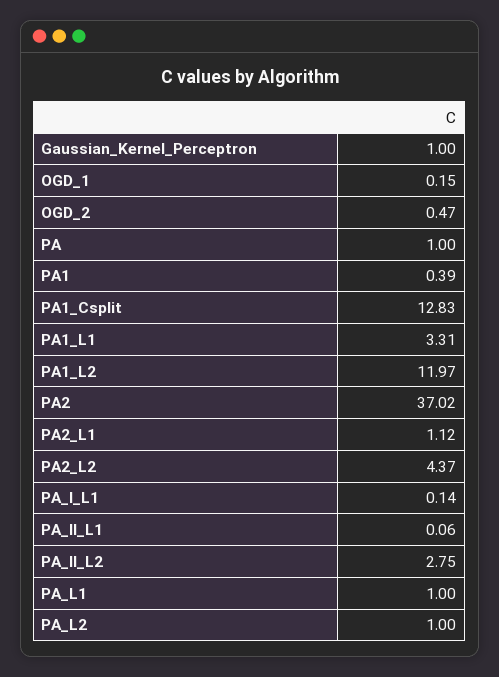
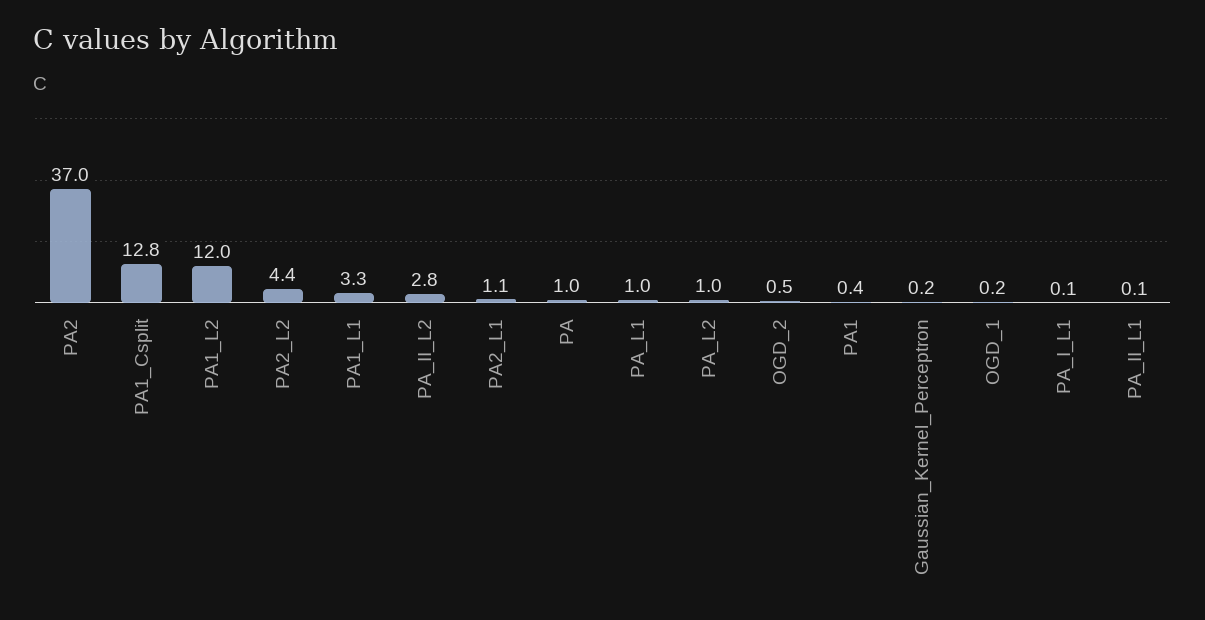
  {
-   "Gaussian_Kernel_Perceptron": 1,
+   "Gaussian_Kernel_Perceptron": 0.2,
    "OGD_1": 0.15,
    "OGD_2": 0.47,
    "PA": 1,
    "PA1": 0.39,
    "PA1_Csplit": 12.83,
    "PA1_L1": 3.31,
    "PA1_L2": 11.97,
    "PA2": 37.02,
    "PA2_L1": 1.12,
    "PA2_L2": 4.37,
    "PA_I_L1": 0.14,
    "PA_II_L1": 0.06,
    "PA_II_L2": 2.75,
    "PA_L1": 1,
    "PA_L2": 1
  }

